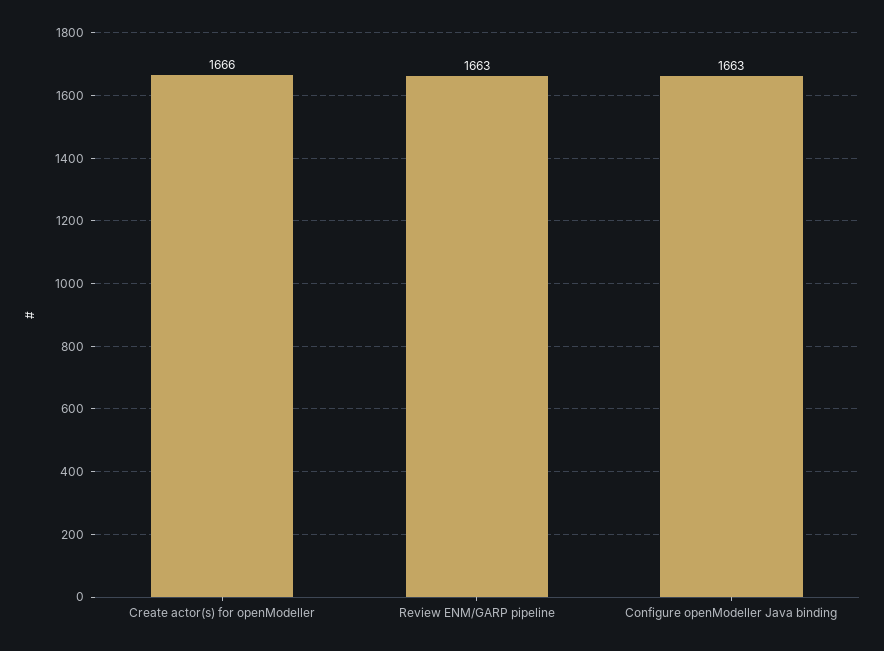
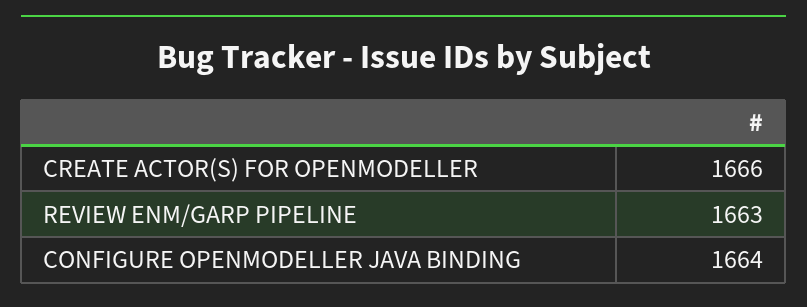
  {
    "Create actor(s) for openModeller": 1666,
    "Review ENM/GARP pipeline": 1663,
-   "Configure openModeller Java binding": 1663
+   "Configure openModeller Java binding": 1664
  }

